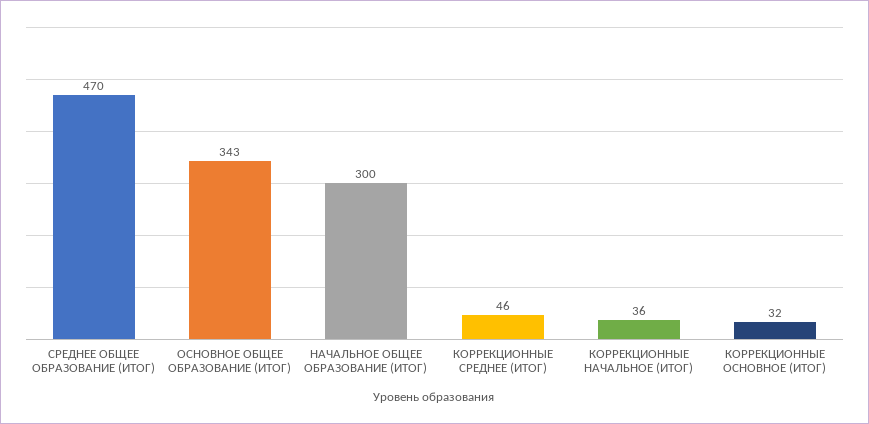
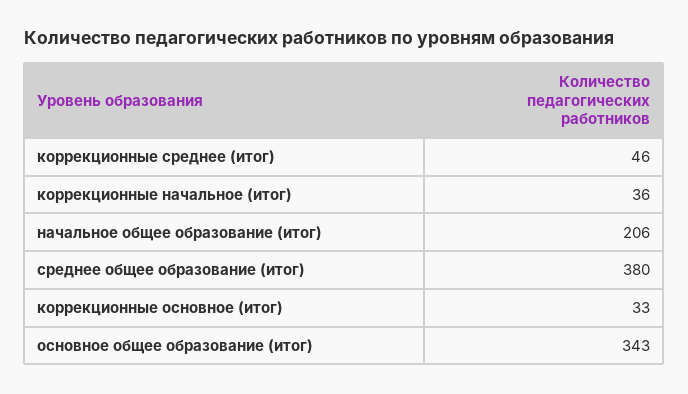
  {
-   "СРЕДНЕЕ ОБЩЕЕ ОБРАЗОВАНИЕ (ИТОГ)": 470,
+   "СРЕДНЕЕ ОБЩЕЕ ОБРАЗОВАНИЕ (ИТОГ)": 380,
    "ОСНОВНОЕ ОБЩЕЕ ОБРАЗОВАНИЕ (ИТОГ)": 343,
-   "НАЧАЛЬНОЕ ОБЩЕЕ ОБРАЗОВАНИЕ (ИТОГ)": 300,
+   "НАЧАЛЬНОЕ ОБЩЕЕ ОБРАЗОВАНИЕ (ИТОГ)": 206,
    "КОРРЕКЦИОННЫЕ СРЕДНЕЕ (ИТОГ)": 46,
    "КОРРЕКЦИОННЫЕ НАЧАЛЬНОЕ (ИТОГ)": 36,
-   "КОРРЕКЦИОННЫЕ ОСНОВНОЕ (ИТОГ)": 32
+   "КОРРЕКЦИОННЫЕ ОСНОВНОЕ (ИТОГ)": 33
  }

